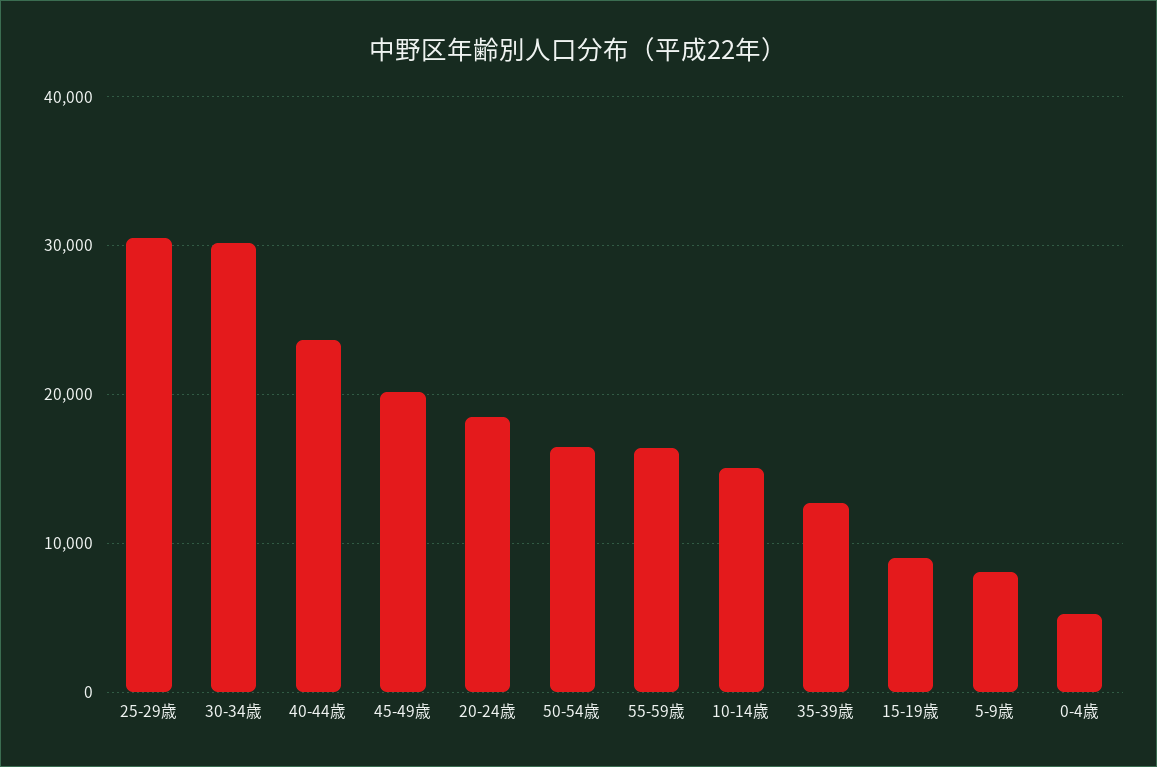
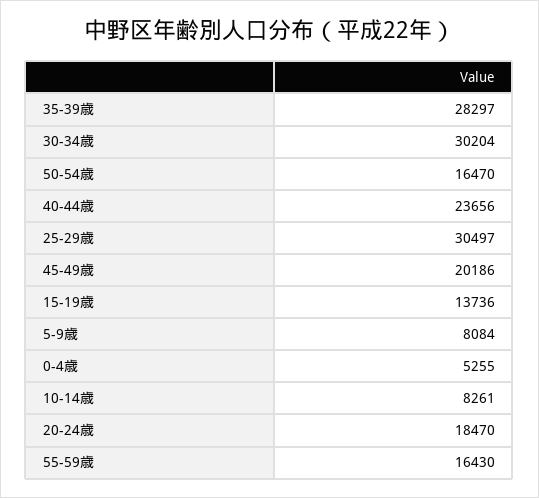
  {
    "25-29歳": 30497,
    "30-34歳": 30204,
    "40-44歳": 23656,
    "45-49歳": 20186,
    "20-24歳": 18470,
    "50-54歳": 16470,
    "55-59歳": 16430,
-   "10-14歳": 15000,
+   "10-14歳": 8261,
-   "35-39歳": 13000,
+   "35-39歳": 28297,
-   "15-19歳": 9000,
+   "15-19歳": 13736,
    "5-9歳": 8084,
    "0-4歳": 5255
  }

